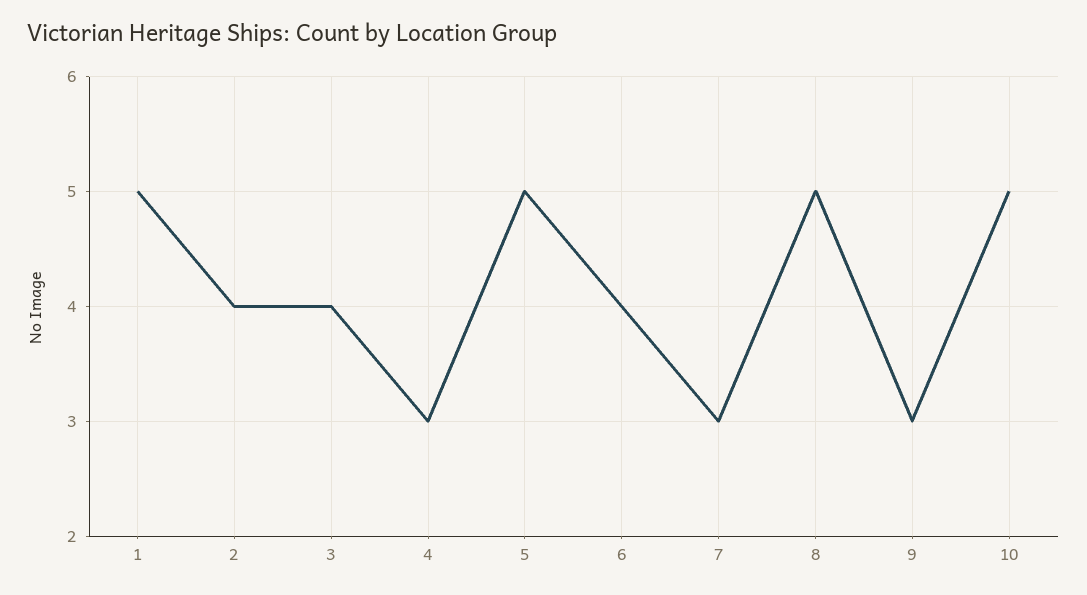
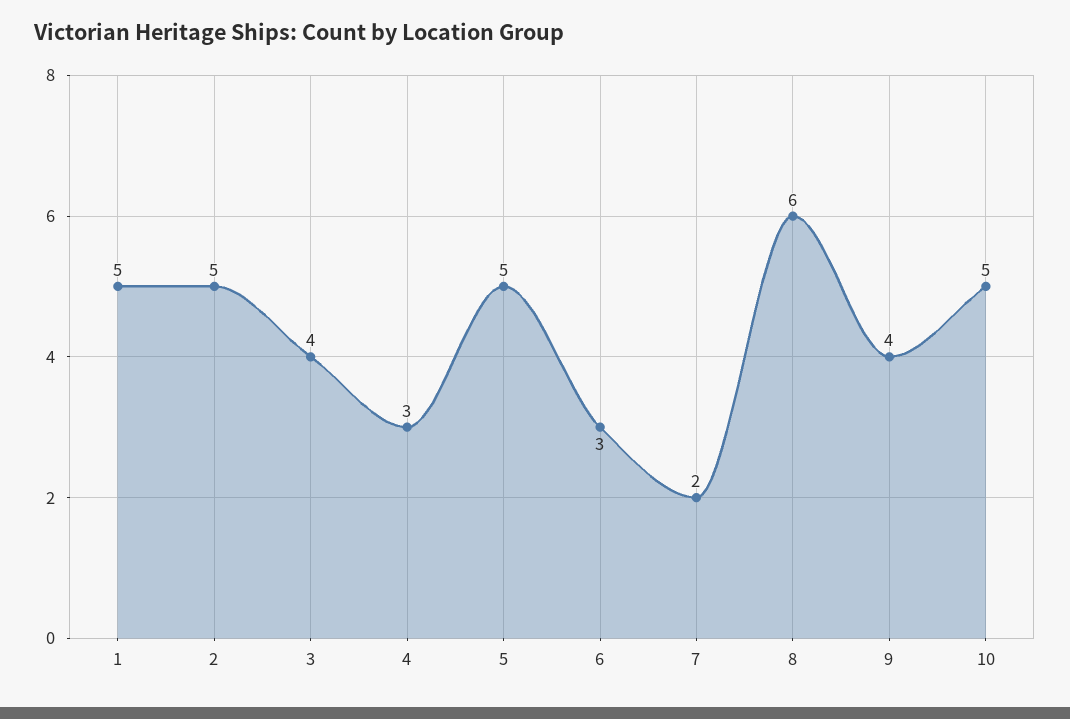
  {
    "1": 5,
-   "2": 4,
+   "2": 5,
    "3": 4,
    "4": 3,
    "5": 5,
-   "6": 4,
+   "6": 3,
-   "7": 3,
+   "7": 2,
-   "8": 5,
+   "8": 6,
-   "9": 3,
+   "9": 4,
    "10": 5
  }

